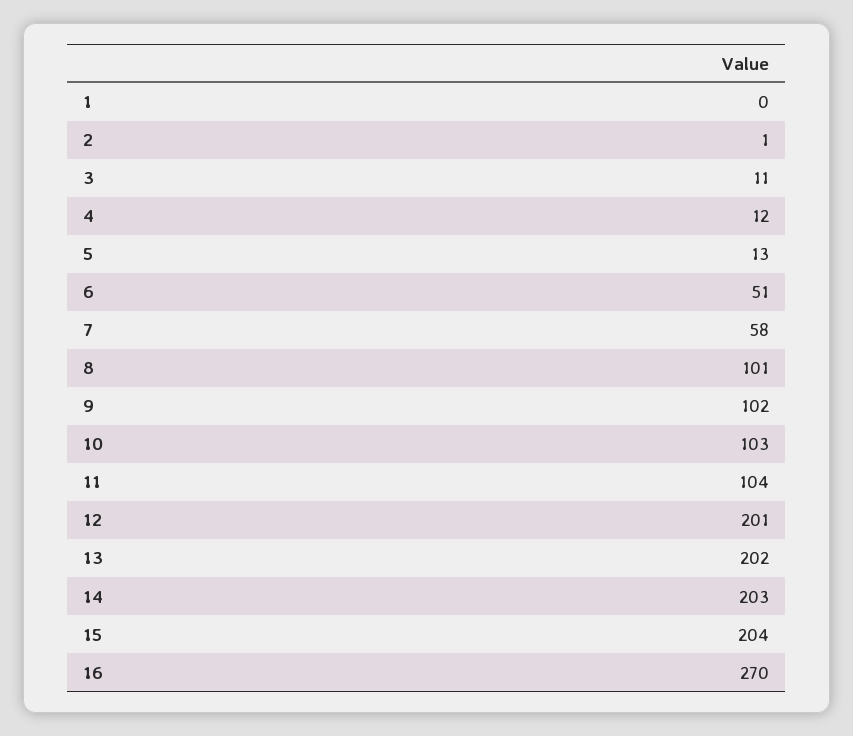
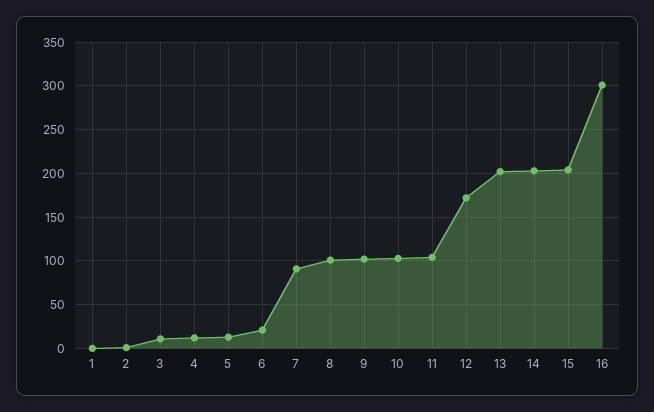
  {
    "1": 0,
    "2": 1,
    "3": 11,
    "4": 12,
    "5": 13,
-   "6": 51,
+   "6": 20,
-   "7": 58,
+   "7": 90,
    "8": 101,
    "9": 102,
    "10": 103,
    "11": 104,
-   "12": 201,
+   "12": 170,
    "13": 202,
    "14": 203,
    "15": 204,
-   "16": 270
+   "16": 300
  }

